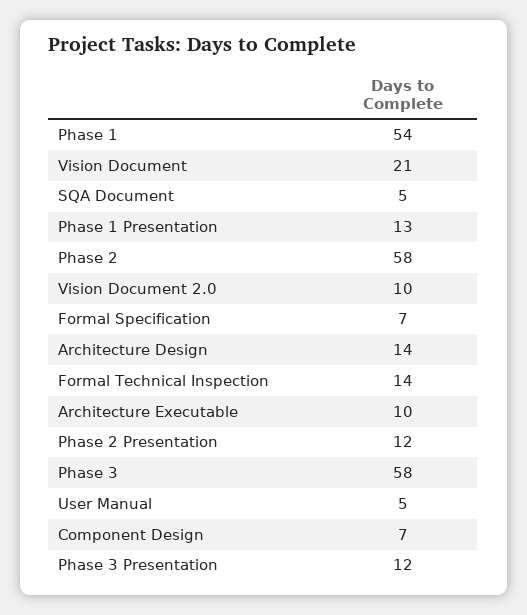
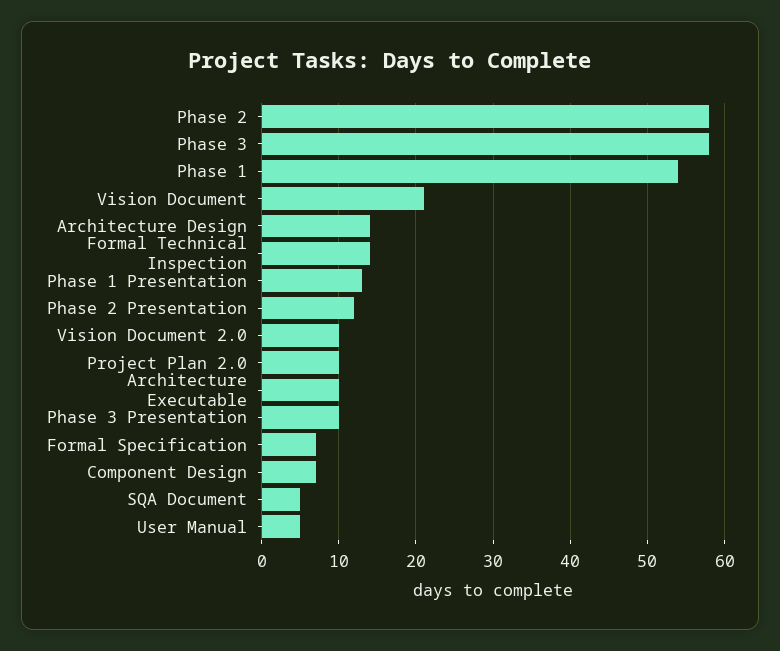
  {
    "Phase 1": 54,
    "Vision Document": 21,
    "SQA Document": 5,
    "Phase 1 Presentation": 13,
    "Phase 2": 58,
    "Vision Document 2.0": 10,
    "Formal Specification": 7,
    "Architecture Design": 14,
    "Formal Technical Inspection": 14,
    "Architecture Executable": 10,
    "Phase 2 Presentation": 12,
    "Phase 3": 58,
    "User Manual": 5,
    "Component Design": 7,
-   "Phase 3 Presentation": 12
+   "Phase 3 Presentation": 10,
+   "Project Plan 2.0": 10
  }

